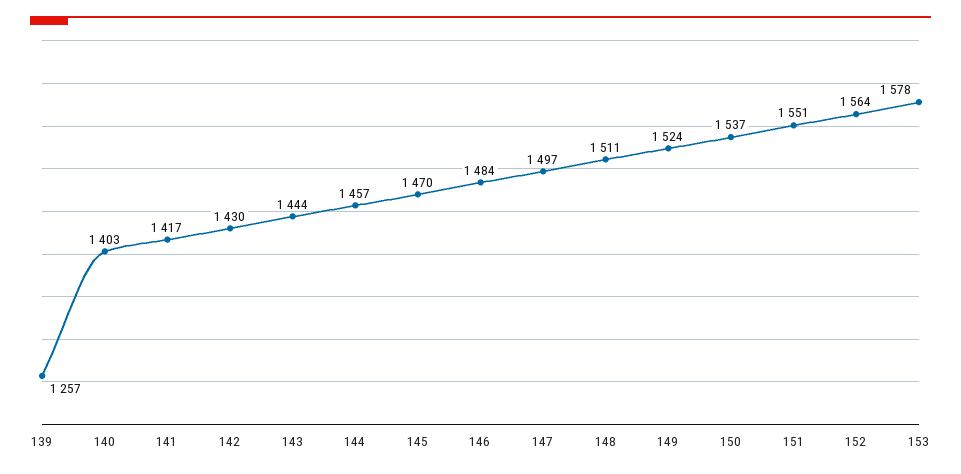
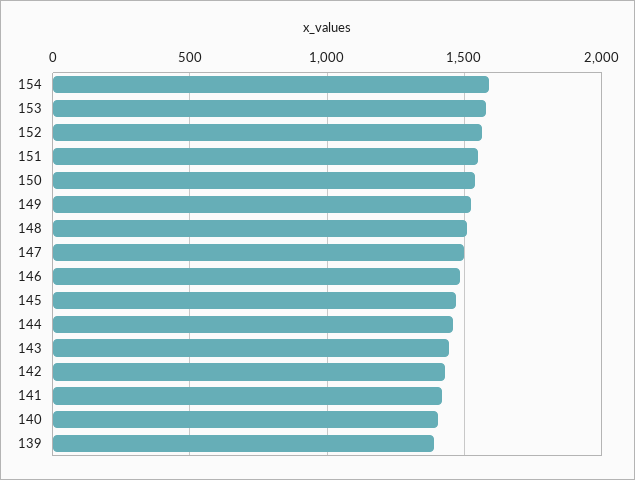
  {
-   "139": 1257,
+   "139": 1400,
    "140": 1403,
    "141": 1417,
    "142": 1430,
    "143": 1444,
    "144": 1457,
    "145": 1470,
    "146": 1484,
    "147": 1497,
    "148": 1511,
    "149": 1524,
    "150": 1537,
    "151": 1551,
    "152": 1564,
-   "153": 1578
+   "153": 1578,
+   "154": 1600
  }

